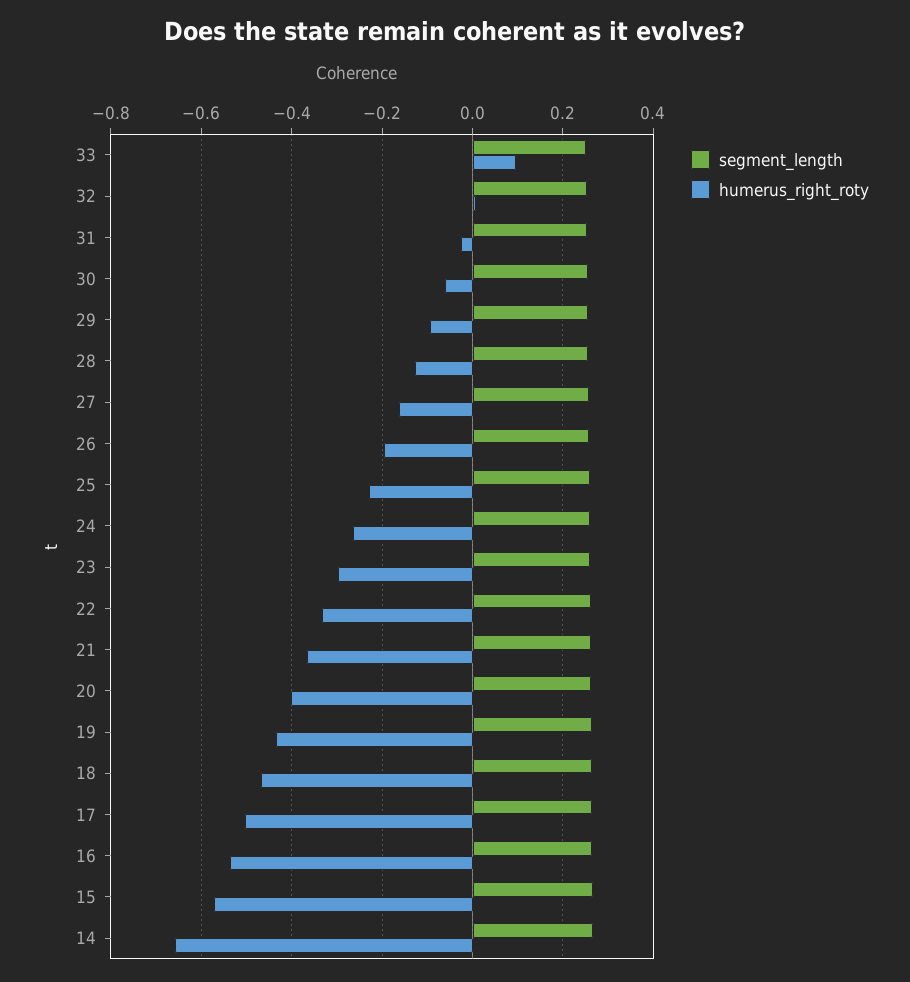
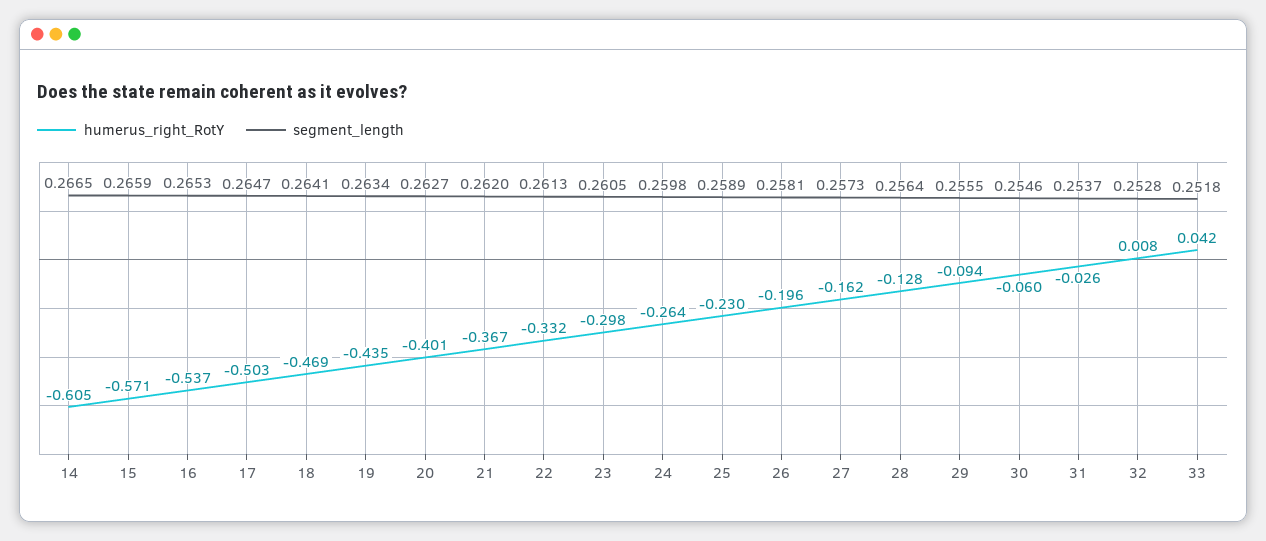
  {
    "segment_length": {
      "33": 0.2518,
      "32": 0.2528,
      "31": 0.2537,
      "30": 0.2546,
      "29": 0.2555,
      "28": 0.2564,
      "27": 0.2573,
      "26": 0.2581,
      "25": 0.2589,
      "24": 0.2598,
      "23": 0.2605,
      "22": 0.2613,
      "21": 0.262,
      "20": 0.2627,
      "19": 0.2634,
      "18": 0.2641,
      "17": 0.2647,
      "16": 0.2653,
      "15": 0.2659,
      "14": 0.2665
    },
    "humerus_right_roty": {
-     "33": 0.1,
+     "33": 0.042,
      "32": 0.008,
      "31": -0.026,
      "30": -0.06,
      "29": -0.094,
      "28": -0.128,
      "27": -0.162,
      "26": -0.196,
      "25": -0.23,
      "24": -0.264,
      "23": -0.298,
      "22": -0.332,
      "21": -0.367,
      "20": -0.401,
      "19": -0.435,
      "18": -0.469,
      "17": -0.503,
      "16": -0.537,
      "15": -0.571,
-     "14": -0.66
+     "14": -0.605
    }
  }

